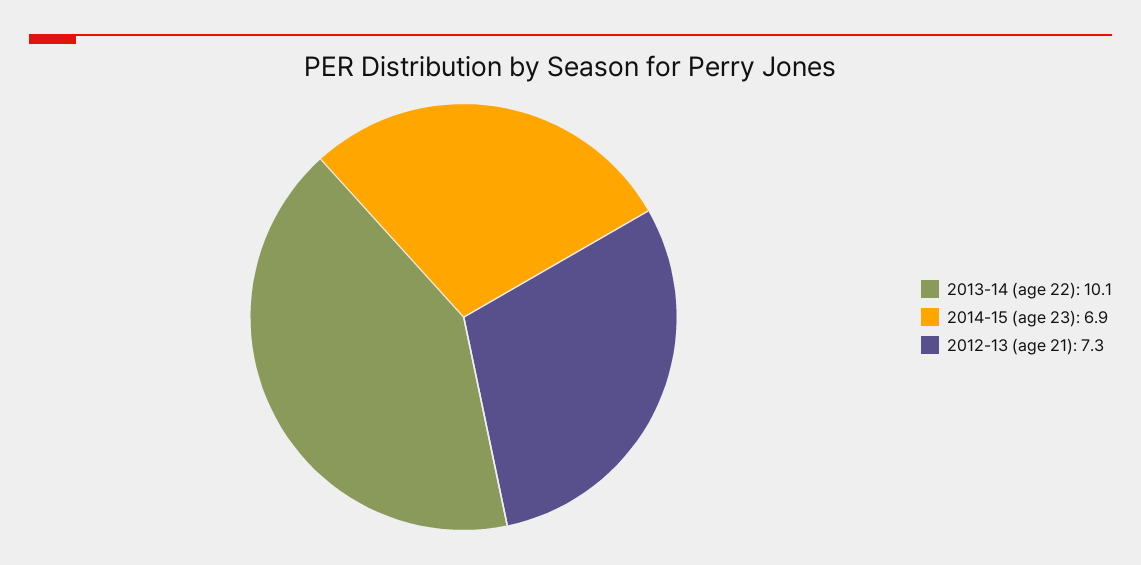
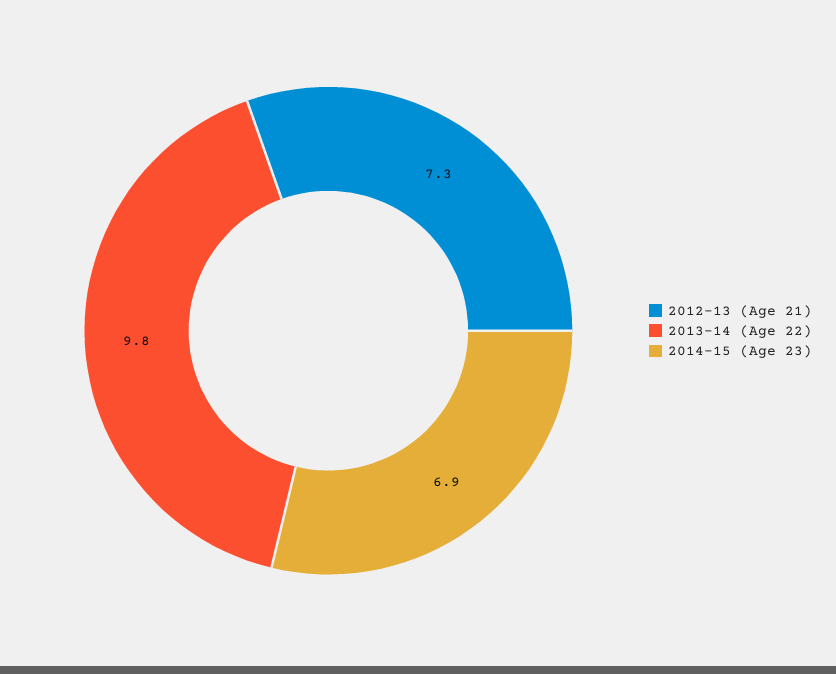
  {
-   "2013-14 (age 22)": 10.1,
+   "2013-14 (age 22)": 9.8,
    "2014-15 (age 23)": 6.9,
    "2012-13 (age 21)": 7.3
  }

